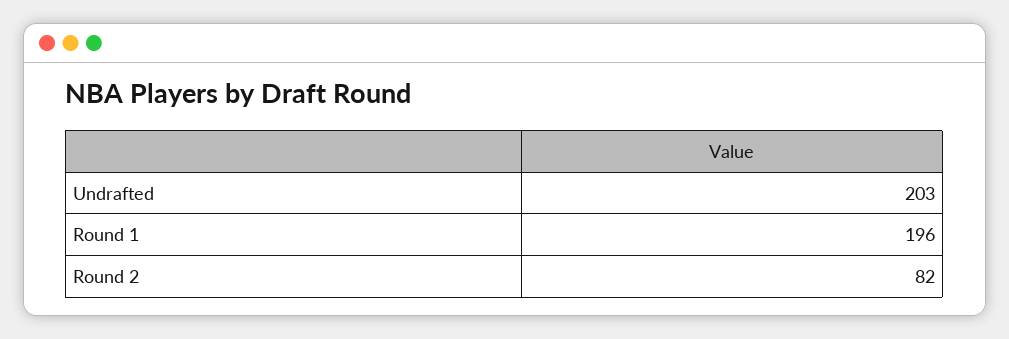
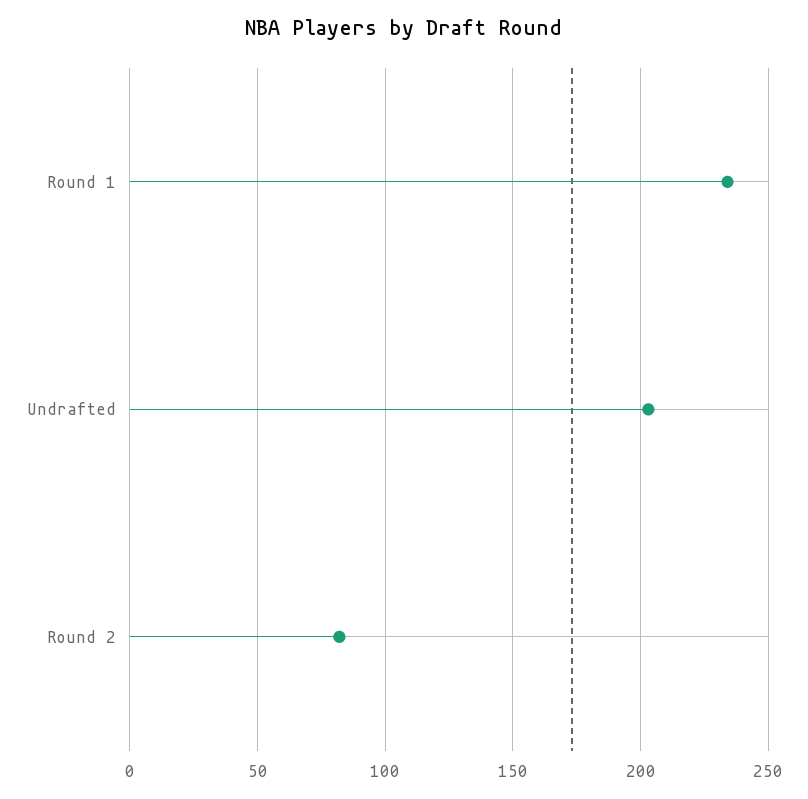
  {
    "Undrafted": 203,
-   "Round 1": 196,
+   "Round 1": 235,
    "Round 2": 82
  }

